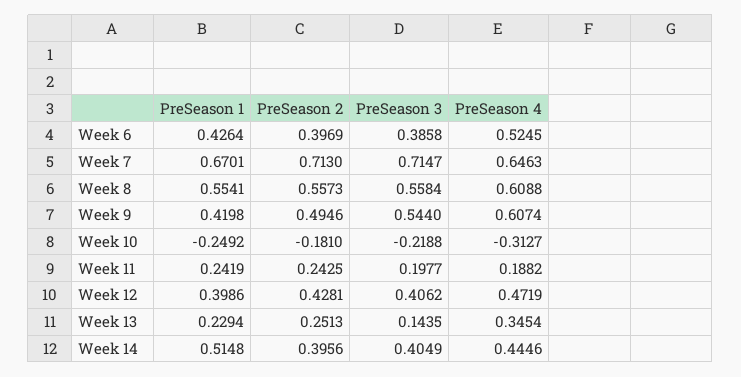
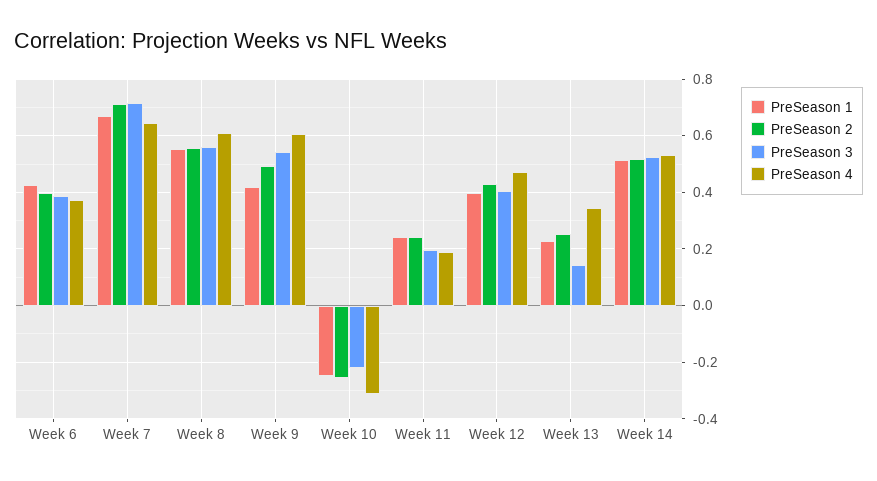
  {
    "PreSeason 1": {
      "Week 6": 0.4264,
      "Week 7": 0.6701,
      "Week 8": 0.5541,
      "Week 9": 0.4198,
      "Week 10": -0.2492,
      "Week 11": 0.2419,
      "Week 12": 0.3986,
      "Week 13": 0.2294,
      "Week 14": 0.5148
    },
    "PreSeason 2": {
      "Week 6": 0.3969,
      "Week 7": 0.713,
      "Week 8": 0.5573,
      "Week 9": 0.4946,
-     "Week 10": -0.181,
+     "Week 10": -0.25,
      "Week 11": 0.2425,
      "Week 12": 0.4281,
      "Week 13": 0.2513,
-     "Week 14": 0.3956
+     "Week 14": 0.525
    },
    "PreSeason 3": {
      "Week 6": 0.3858,
      "Week 7": 0.7147,
      "Week 8": 0.5584,
      "Week 9": 0.544,
      "Week 10": -0.2188,
      "Week 11": 0.1977,
      "Week 12": 0.4062,
      "Week 13": 0.1435,
-     "Week 14": 0.4049
+     "Week 14": 0.525
    },
    "PreSeason 4": {
-     "Week 6": 0.5245,
+     "Week 6": 0.375,
      "Week 7": 0.6463,
      "Week 8": 0.6088,
      "Week 9": 0.6074,
      "Week 10": -0.3127,
      "Week 11": 0.1882,
      "Week 12": 0.4719,
      "Week 13": 0.3454,
-     "Week 14": 0.4446
+     "Week 14": 0.525
    }
  }

